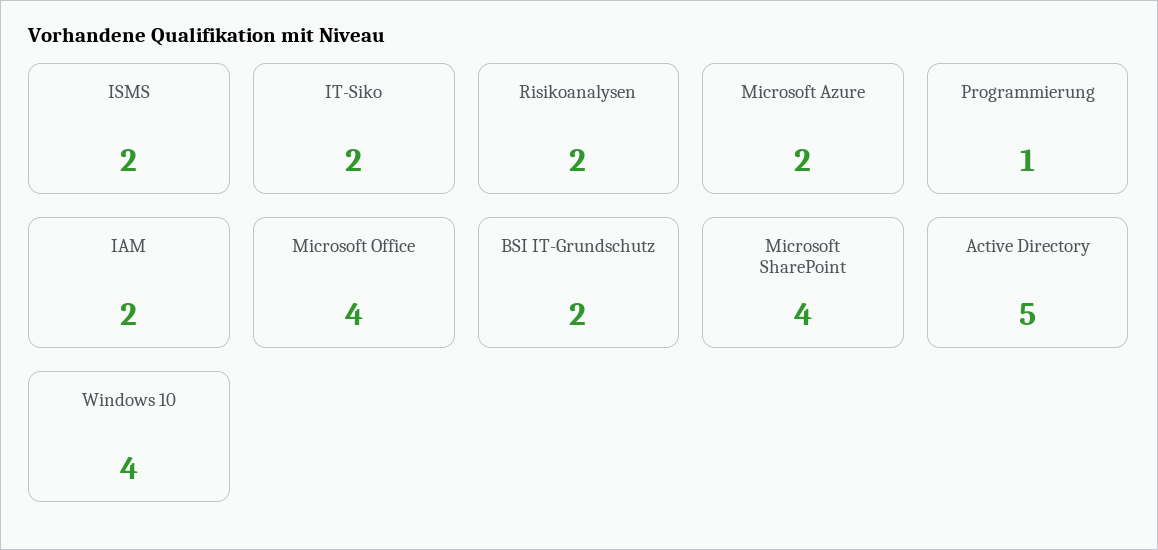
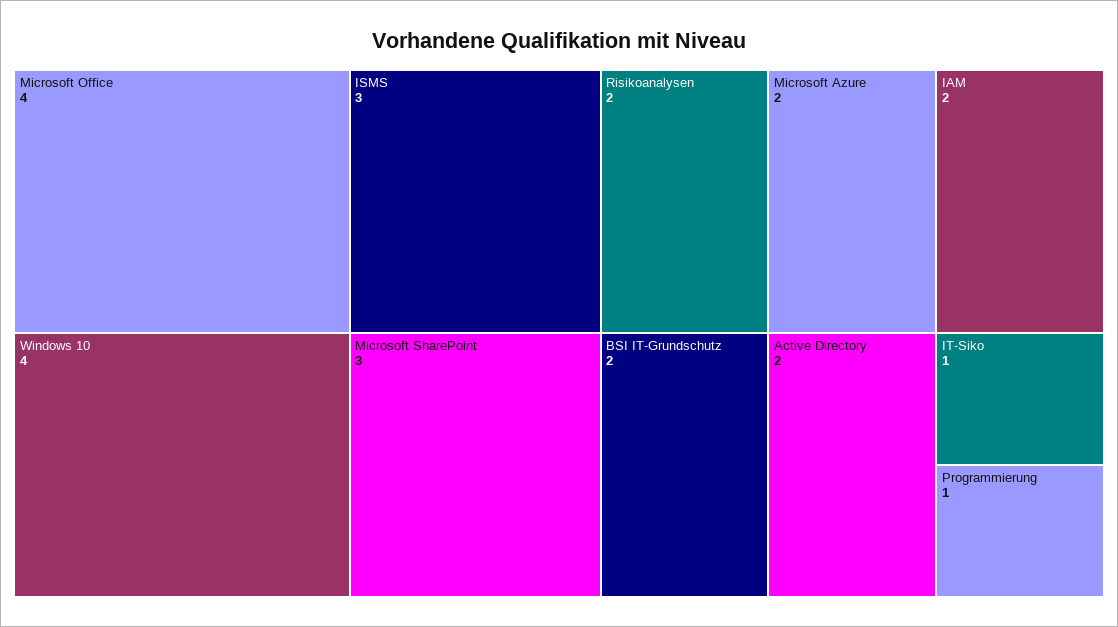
  {
-   "ISMS": 2,
+   "ISMS": 3,
-   "IT-Siko": 2,
+   "IT-Siko": 1,
    "Risikoanalysen": 2,
    "Microsoft Azure": 2,
    "Programmierung": 1,
    "IAM": 2,
    "Microsoft Office": 4,
    "BSI IT-Grundschutz": 2,
-   "Microsoft SharePoint": 4,
+   "Microsoft SharePoint": 3,
-   "Active Directory": 5,
+   "Active Directory": 2,
    "Windows 10": 4
  }

